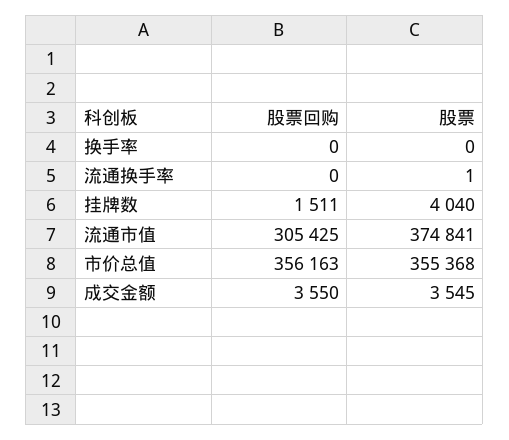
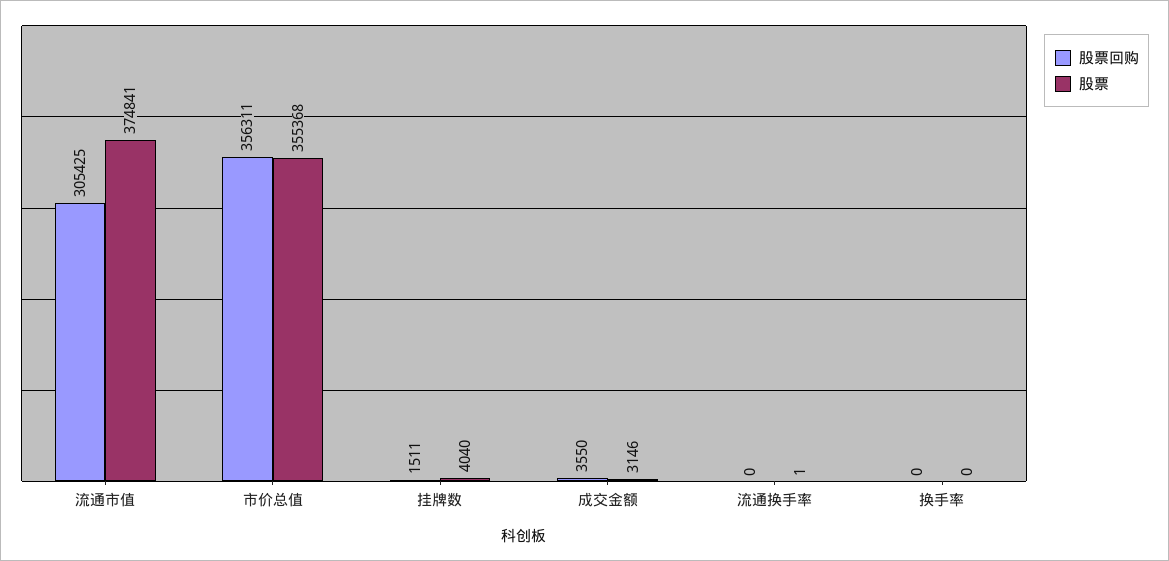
  {
    "股票回购": {
      "换手率": 0,
      "流通换手率": 0,
      "挂牌数": 1511,
      "流通市值": 305425,
-     "市价总值": 356163,
+     "市价总值": 356311,
      "成交金额": 3550
    },
    "股票": {
      "换手率": 0,
      "流通换手率": 1,
      "挂牌数": 4040,
      "流通市值": 374841,
      "市价总值": 355368,
-     "成交金额": 3545
+     "成交金额": 3146
    }
  }

